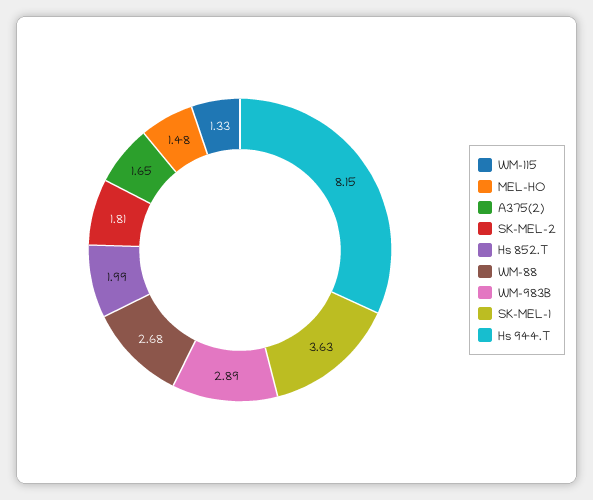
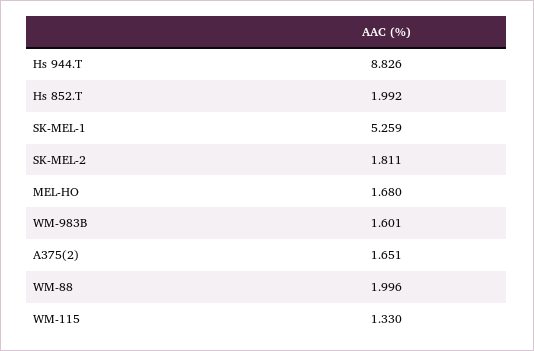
  {
    "WM-115": 1.33,
-   "MEL-HO": 1.48,
+   "MEL-HO": 1.68,
    "A375(2)": 1.651,
    "SK-MEL-2": 1.811,
    "Hs 852.T": 1.992,
-   "WM-88": 2.68,
+   "WM-88": 1.996,
-   "WM-983B": 2.89,
+   "WM-983B": 1.601,
-   "SK-MEL-1": 3.63,
+   "SK-MEL-1": 5.259,
-   "Hs 944.T": 8.15
+   "Hs 944.T": 8.826
  }

